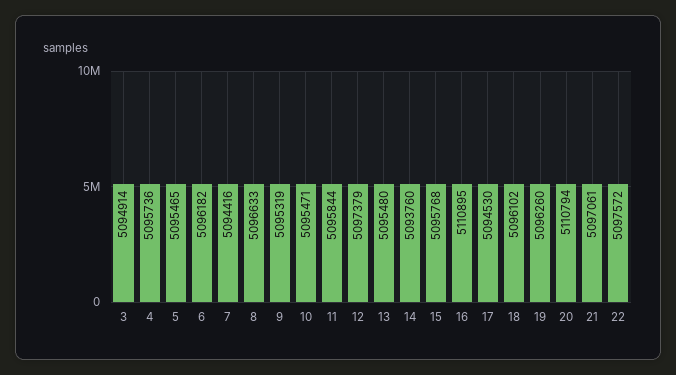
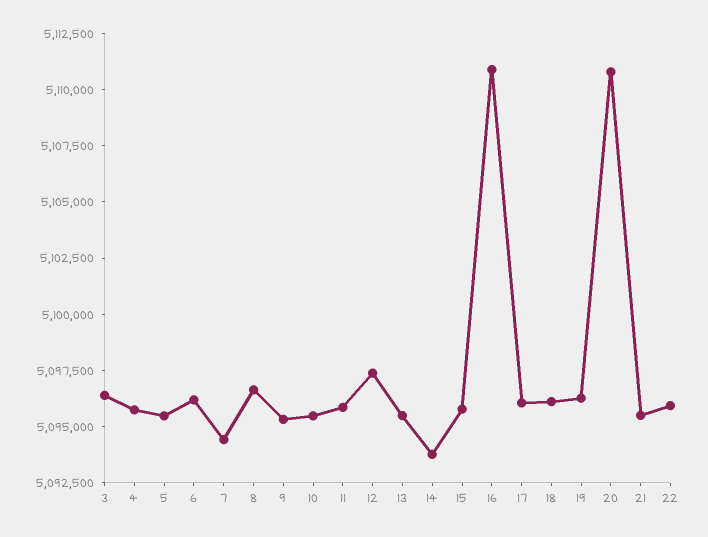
  {
-   "3": 5094914,
+   "3": 5096500,
    "4": 5095736,
    "5": 5095465,
    "6": 5096182,
    "7": 5094416,
    "8": 5096633,
    "9": 5095319,
    "10": 5095471,
    "11": 5095844,
    "12": 5097379,
    "13": 5095480,
    "14": 5093760,
    "15": 5095768,
    "16": 5110895,
-   "17": 5094530,
+   "17": 5096000,
    "18": 5096102,
    "19": 5096260,
    "20": 5110794,
-   "21": 5097061,
+   "21": 5095500,
-   "22": 5097572
+   "22": 5096000
  }

